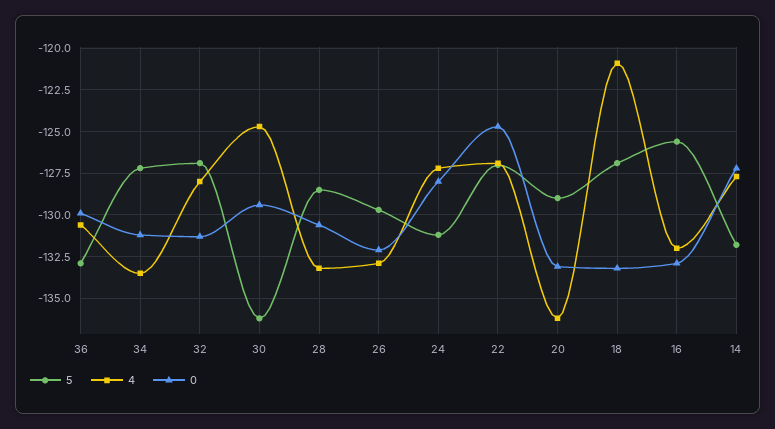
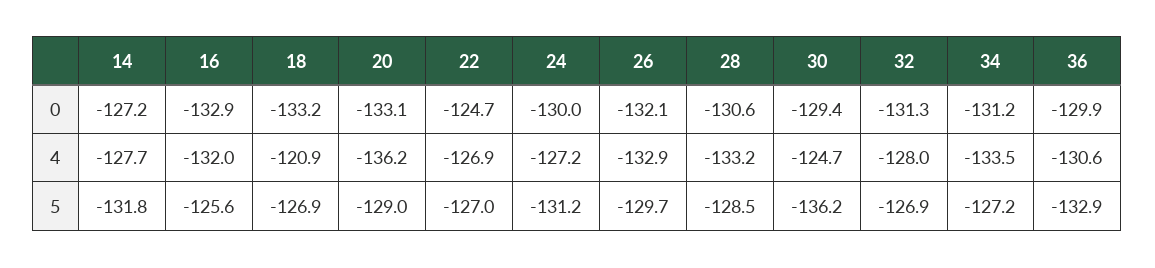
  {
    "5": {
      "36": -132.9,
      "34": -127.2,
      "32": -126.9,
      "30": -136.2,
      "28": -128.5,
      "26": -129.7,
      "24": -131.2,
      "22": -127,
      "20": -129,
      "18": -126.9,
      "16": -125.6,
      "14": -131.8
    },
    "4": {
      "36": -130.6,
      "34": -133.5,
      "32": -128,
      "30": -124.7,
      "28": -133.2,
      "26": -132.9,
      "24": -127.2,
      "22": -126.9,
      "20": -136.2,
      "18": -120.9,
      "16": -132,
      "14": -127.7
    },
    "0": {
      "36": -129.9,
      "34": -131.2,
      "32": -131.3,
      "30": -129.4,
      "28": -130.6,
      "26": -132.1,
-     "24": -128,
+     "24": -130,
      "22": -124.7,
      "20": -133.1,
      "18": -133.2,
      "16": -132.9,
      "14": -127.2
    }
  }

